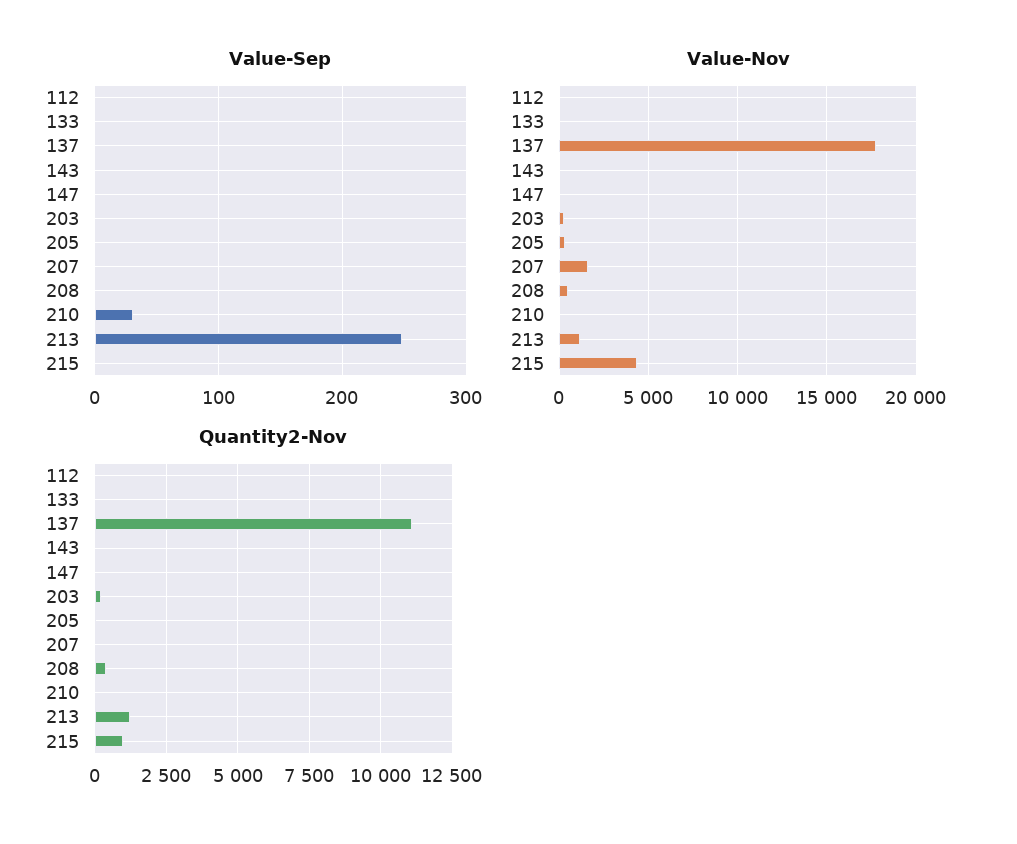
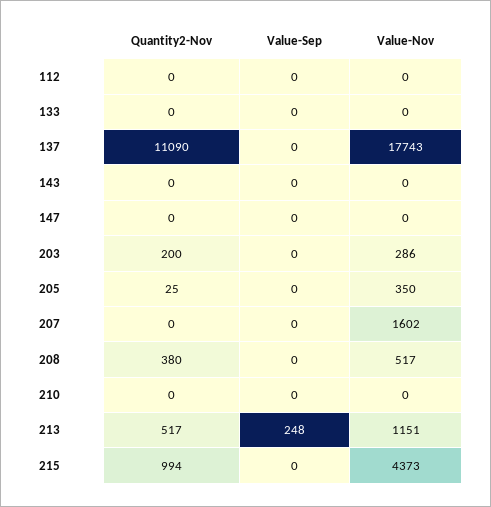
  {
    "Value-Sep": {
      "112": 0,
      "133": 0,
      "137": 0,
      "143": 0,
      "147": 0,
      "203": 0,
      "205": 0,
      "207": 0,
      "208": 0,
-     "210": 30,
+     "210": 0,
      "213": 248,
      "215": 0
    },
    "Value-Nov": {
      "112": 0,
      "133": 0,
      "137": 17743,
      "143": 0,
      "147": 0,
      "203": 286,
      "205": 350,
      "207": 1602,
      "208": 517,
      "210": 0,
      "213": 1151,
      "215": 4373
    },
    "Quantity2-Nov": {
      "112": 0,
      "133": 0,
      "137": 11090,
      "143": 0,
      "147": 0,
      "203": 200,
      "205": 25,
      "207": 0,
      "208": 380,
      "210": 0,
-     "213": 1250,
+     "213": 517,
      "215": 994
    }
  }

